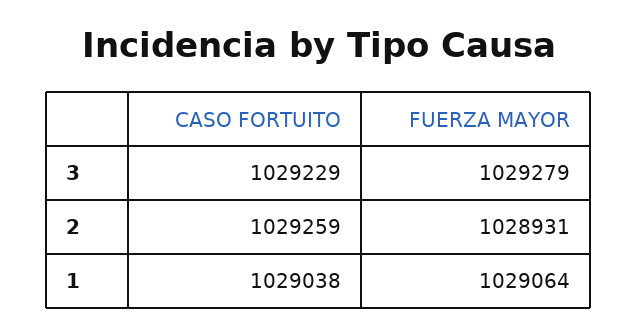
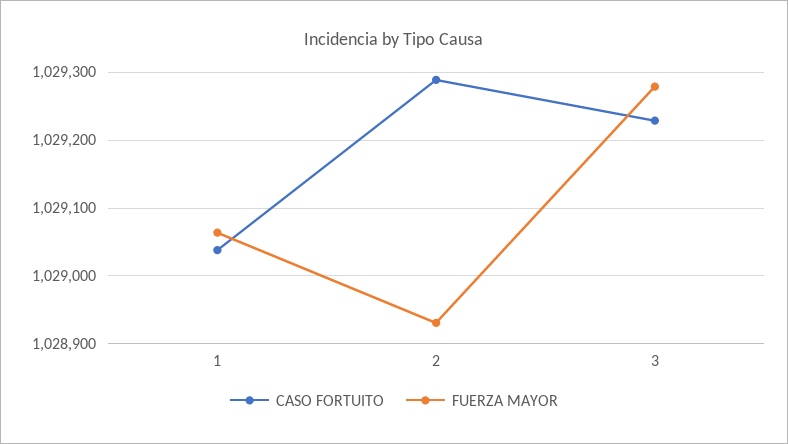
  {
    "CASO FORTUITO": {
      "3": 1029229,
-     "2": 1029259,
+     "2": 1029290,
      "1": 1029038
    },
    "FUERZA MAYOR": {
      "3": 1029279,
      "2": 1028931,
      "1": 1029064
    }
  }

